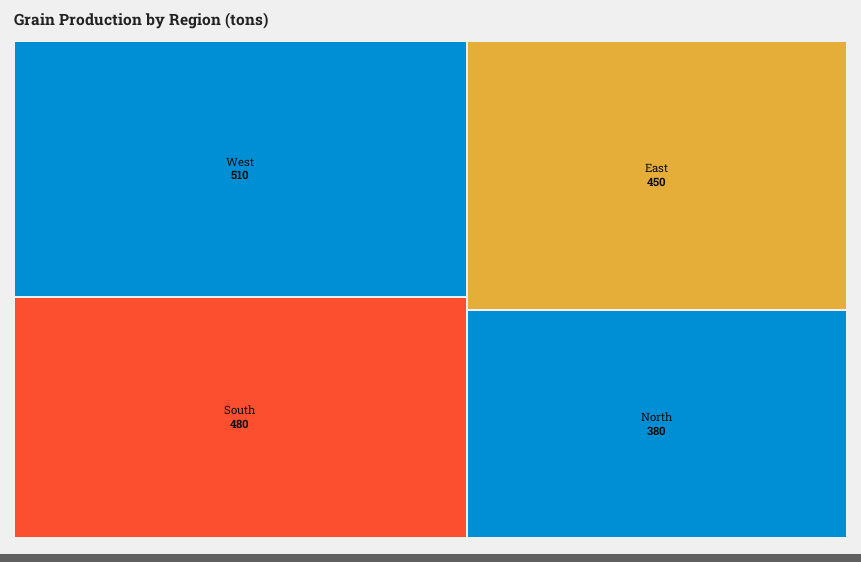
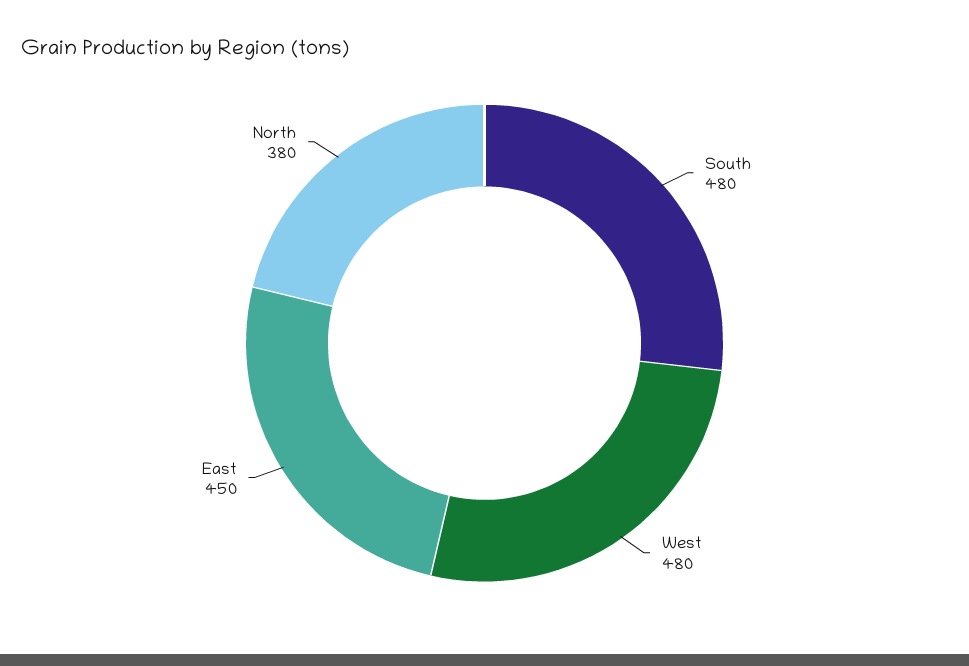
  {
-   "West": 510,
+   "West": 480,
    "South": 480,
    "East": 450,
    "North": 380
  }

